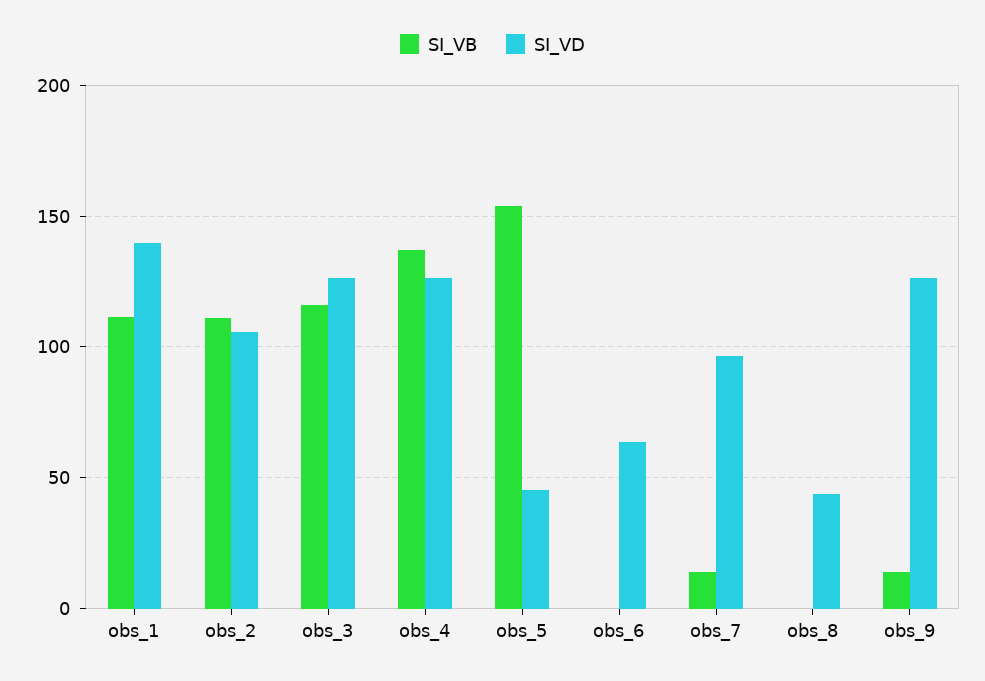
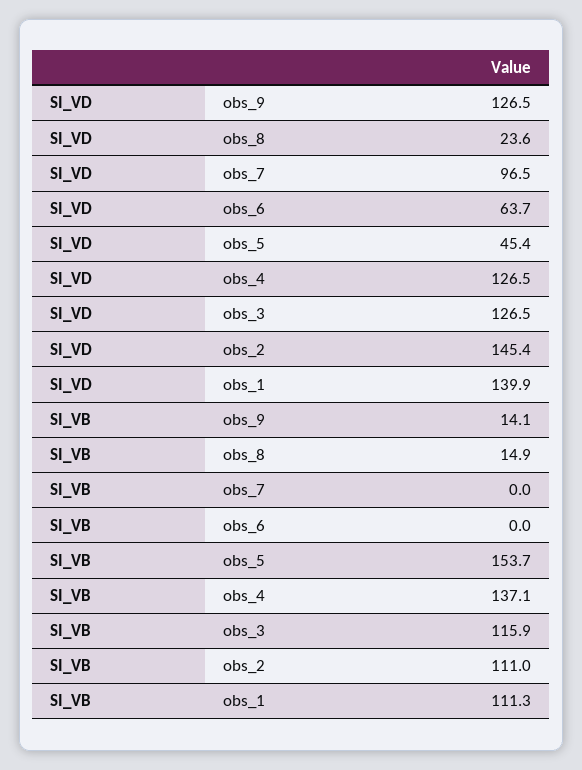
  {
    "SI_VB": {
      "obs_1": 111.3,
      "obs_2": 111,
      "obs_3": 115.9,
      "obs_4": 137.1,
      "obs_5": 153.7,
      "obs_6": 0,
-     "obs_7": 15,
+     "obs_7": 0,
-     "obs_8": 0,
+     "obs_8": 14.9,
      "obs_9": 14.1
    },
    "SI_VD": {
      "obs_1": 139.9,
-     "obs_2": 105,
+     "obs_2": 145.4,
      "obs_3": 126.5,
      "obs_4": 126.5,
      "obs_5": 45.4,
      "obs_6": 63.7,
      "obs_7": 96.5,
-     "obs_8": 45,
+     "obs_8": 23.6,
      "obs_9": 126.5
    }
  }

